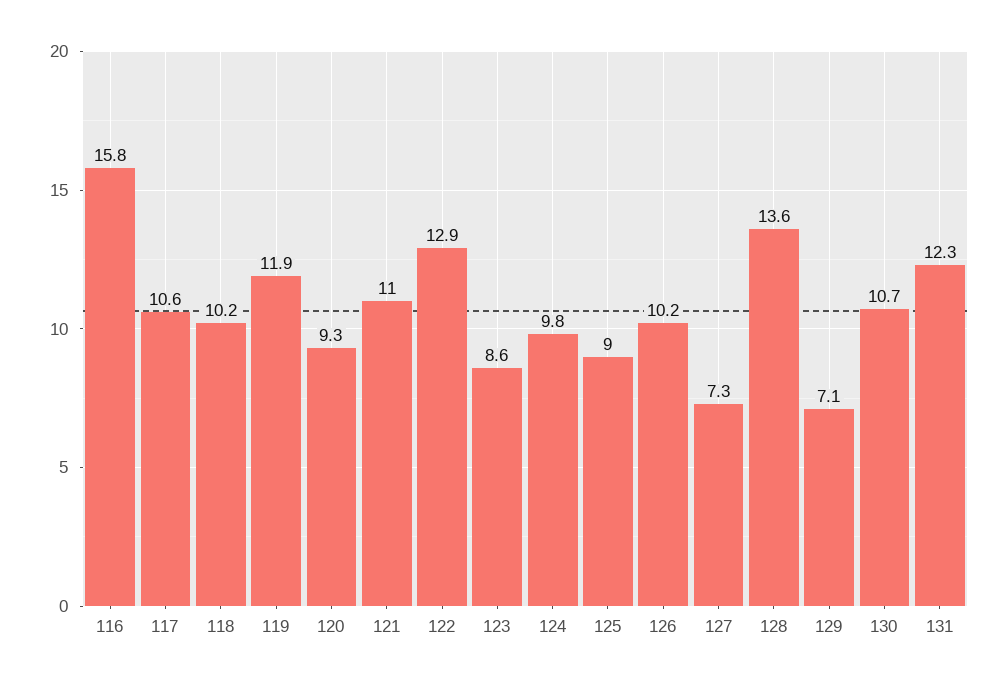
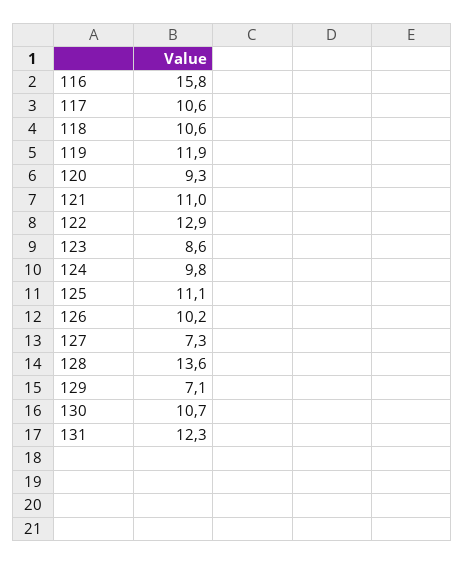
  {
    "116": 15.8,
    "117": 10.6,
-   "118": 10.2,
+   "118": 10.6,
    "119": 11.9,
    "120": 9.3,
    "121": 11,
    "122": 12.9,
    "123": 8.6,
    "124": 9.8,
-   "125": 9,
+   "125": 11.1,
    "126": 10.2,
    "127": 7.3,
    "128": 13.6,
    "129": 7.1,
    "130": 10.7,
    "131": 12.3
  }

